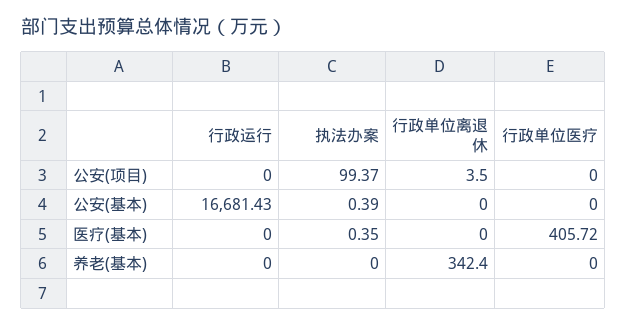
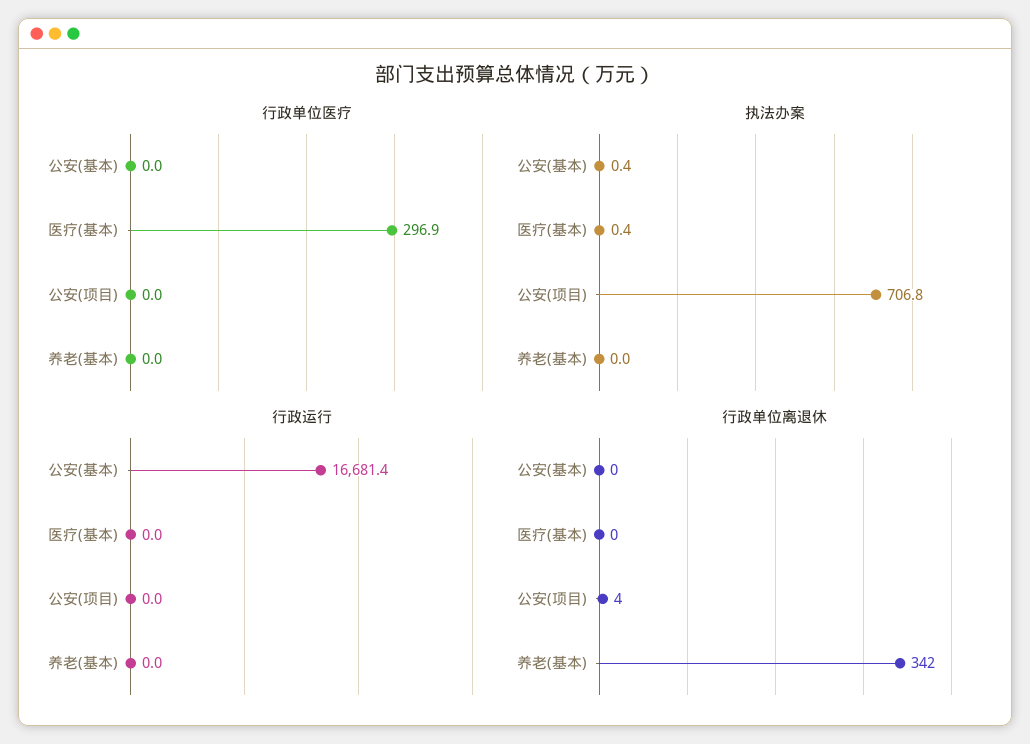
  {
    "行政运行": {
      "公安(项目)": 0,
      "公安(基本)": 16681.43,
      "医疗(基本)": 0,
      "养老(基本)": 0
    },
    "执法办案": {
-     "公安(项目)": 99.37,
+     "公安(项目)": 706.8,
      "公安(基本)": 0.39,
      "医疗(基本)": 0.35,
      "养老(基本)": 0
    },
    "行政单位离退休": {
      "公安(项目)": 3.5,
      "公安(基本)": 0,
      "医疗(基本)": 0,
      "养老(基本)": 342.4
    },
    "行政单位医疗": {
      "公安(项目)": 0,
      "公安(基本)": 0,
-     "医疗(基本)": 405.72,
+     "医疗(基本)": 296.9,
      "养老(基本)": 0
    }
  }

